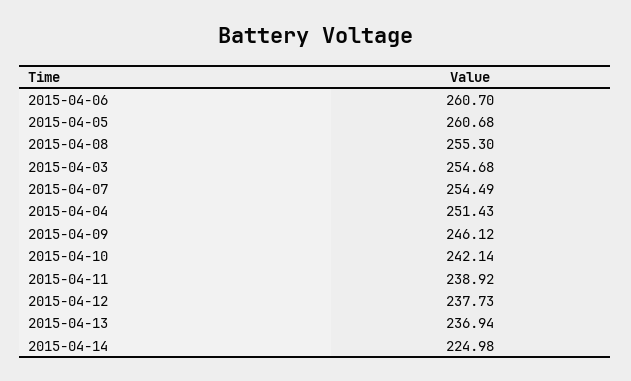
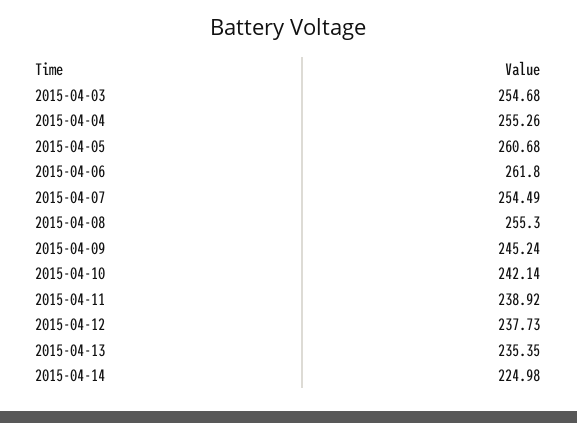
  {
-   "2015-04-06": 260.7,
+   "2015-04-06": 261.8,
    "2015-04-05": 260.68,
    "2015-04-08": 255.3,
    "2015-04-03": 254.68,
    "2015-04-07": 254.49,
-   "2015-04-04": 251.43,
+   "2015-04-04": 255.26,
-   "2015-04-09": 246.12,
+   "2015-04-09": 245.24,
    "2015-04-10": 242.14,
    "2015-04-11": 238.92,
    "2015-04-12": 237.73,
-   "2015-04-13": 236.94,
+   "2015-04-13": 235.35,
    "2015-04-14": 224.98
  }

